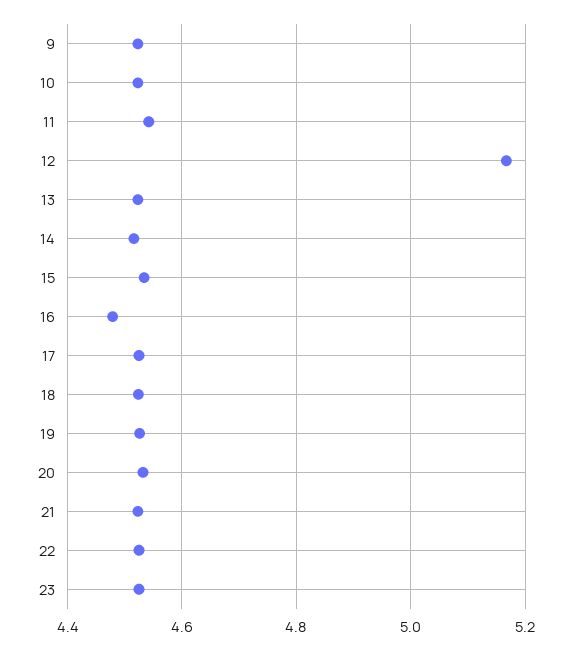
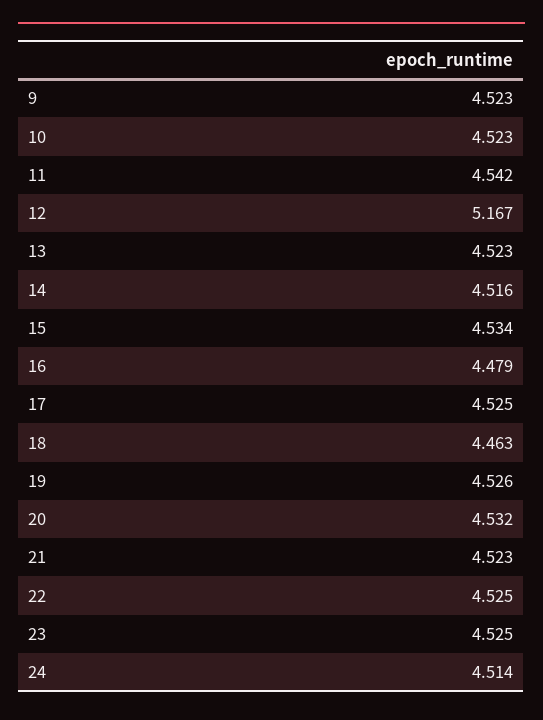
  {
    "9": 4.523,
    "10": 4.523,
    "11": 4.542,
    "12": 5.167,
    "13": 4.523,
    "14": 4.516,
    "15": 4.534,
    "16": 4.479,
    "17": 4.525,
-   "18": 4.52,
+   "18": 4.463,
    "19": 4.526,
    "20": 4.532,
    "21": 4.523,
    "22": 4.525,
-   "23": 4.525
+   "23": 4.525,
+   "24": 4.514
  }

